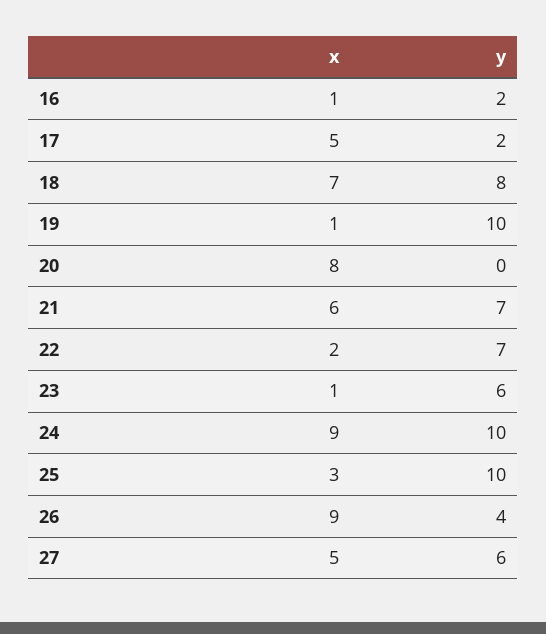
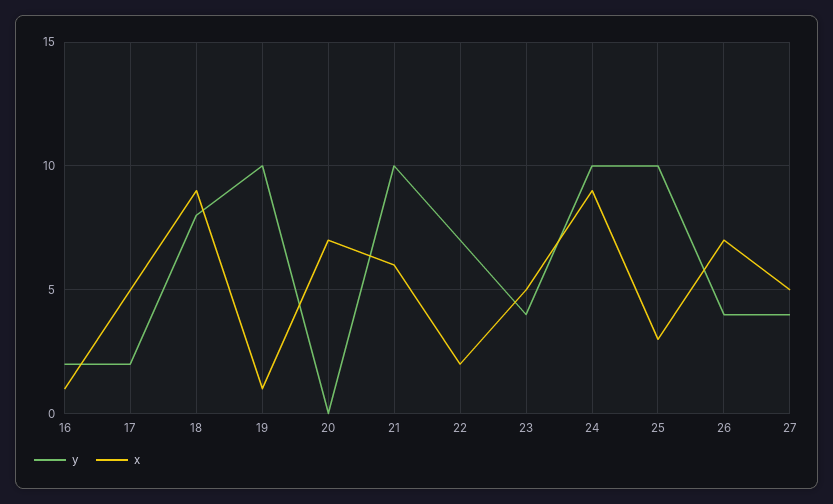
  {
    "x": {
      "16": 1,
      "17": 5,
-     "18": 7,
+     "18": 9,
      "19": 1,
-     "20": 8,
+     "20": 7,
      "21": 6,
      "22": 2,
-     "23": 1,
+     "23": 5,
      "24": 9,
      "25": 3,
-     "26": 9,
+     "26": 7,
      "27": 5
    },
    "y": {
      "16": 2,
      "17": 2,
      "18": 8,
      "19": 10,
      "20": 0,
-     "21": 7,
+     "21": 10,
      "22": 7,
-     "23": 6,
+     "23": 4,
      "24": 10,
      "25": 10,
      "26": 4,
-     "27": 6
+     "27": 4
    }
  }

